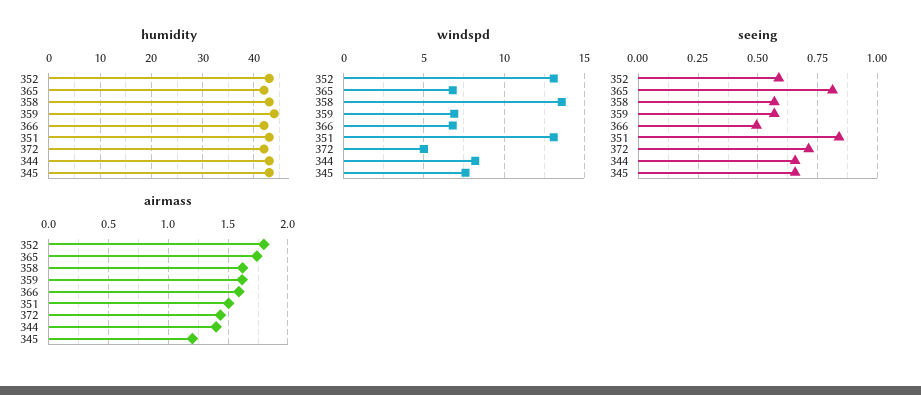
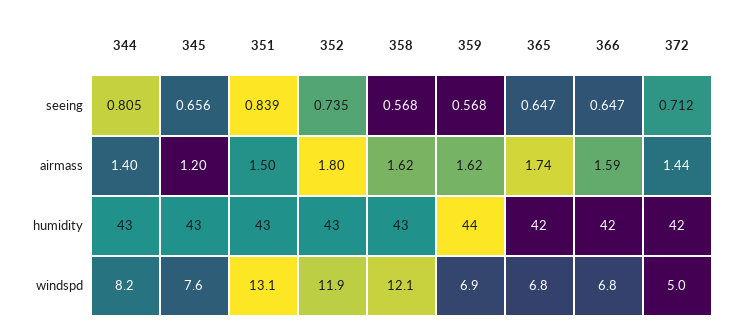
  {
    "humidity": {
      "352": 43,
      "365": 42,
      "358": 43,
      "359": 44,
      "366": 42,
      "351": 43,
      "372": 42,
      "344": 43,
      "345": 43
    },
    "windspd": {
-     "352": 13,
+     "352": 11.9,
      "365": 6.8,
-     "358": 13.5,
+     "358": 12.1,
      "359": 6.9,
      "366": 6.8,
      "351": 13.1,
      "372": 5,
      "344": 8.2,
      "345": 7.6
    },
    "seeing": {
-     "352": 0.6,
+     "352": 0.735,
-     "365": 0.8,
+     "365": 0.647,
      "358": 0.568,
      "359": 0.568,
-     "366": 0.5,
+     "366": 0.647,
      "351": 0.839,
      "372": 0.712,
-     "344": 0.65,
+     "344": 0.805,
      "345": 0.656
    },
    "airmass": {
      "352": 1.8,
      "365": 1.74,
      "358": 1.62,
      "359": 1.62,
      "366": 1.59,
      "351": 1.5,
      "372": 1.44,
      "344": 1.4,
      "345": 1.2
    }
  }

